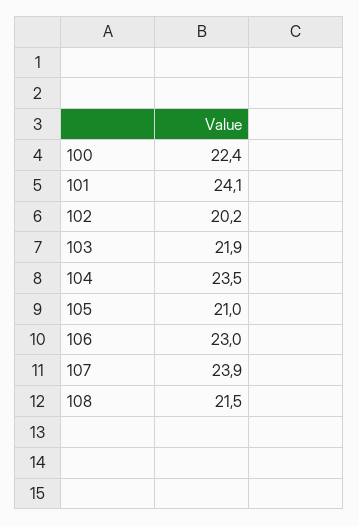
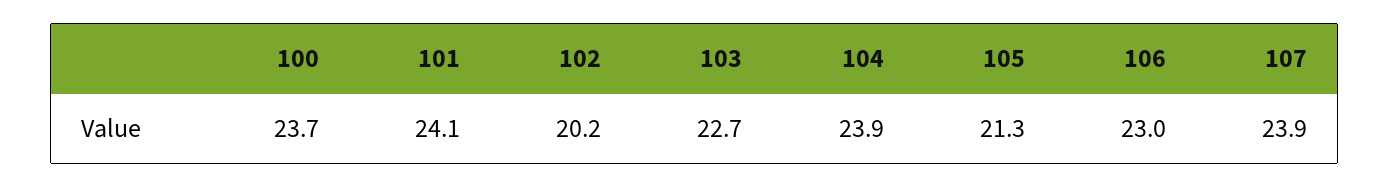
  {
-   "100": 22.4,
+   "100": 23.7,
    "101": 24.1,
    "102": 20.2,
-   "103": 21.9,
+   "103": 22.7,
-   "104": 23.5,
+   "104": 23.9,
-   "105": 21,
+   "105": 21.3,
    "106": 23,
-   "107": 23.9,
+   "107": 23.9
-   "108": 21.5
  }

